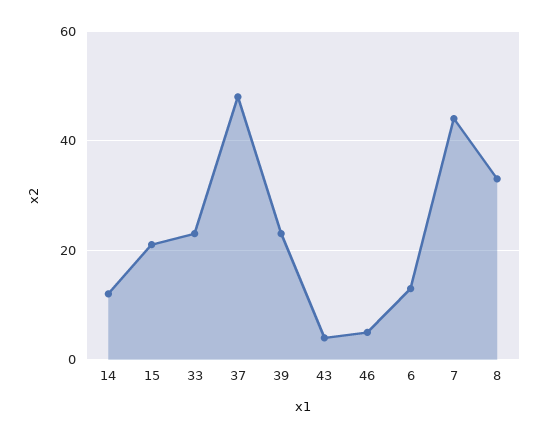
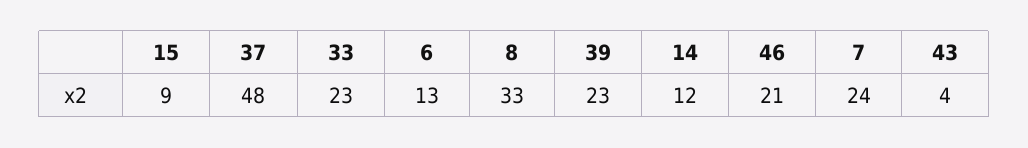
  {
    "14": 12,
-   "15": 20,
+   "15": 9,
    "33": 23,
    "37": 48,
    "39": 23,
    "43": 4,
-   "46": 5,
+   "46": 21,
    "6": 13,
-   "7": 45,
+   "7": 24,
    "8": 33
  }

